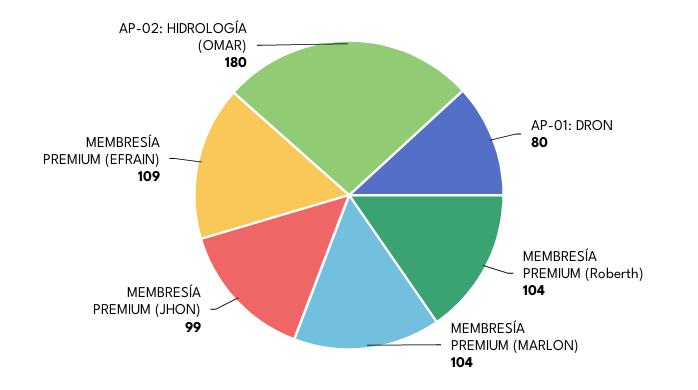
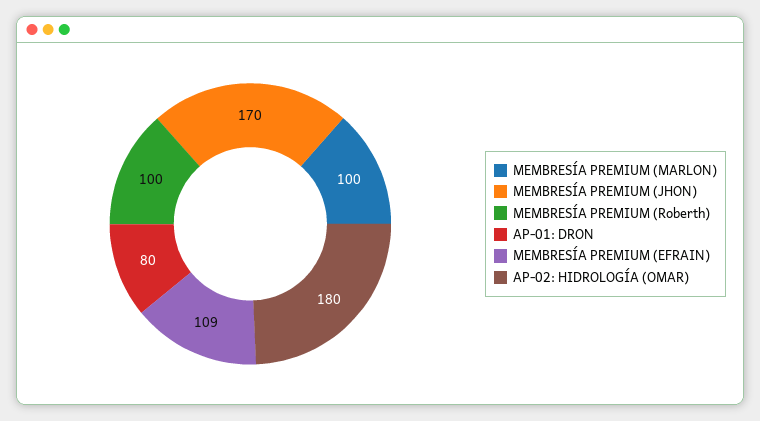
  {
    "AP-01: DRON": 80,
-   "MEMBRESÍA PREMIUM (Roberth)": 104,
+   "MEMBRESÍA PREMIUM (Roberth)": 100,
-   "MEMBRESÍA PREMIUM (MARLON)": 104,
+   "MEMBRESÍA PREMIUM (MARLON)": 100,
-   "MEMBRESÍA PREMIUM (JHON)": 99,
+   "MEMBRESÍA PREMIUM (JHON)": 170,
    "MEMBRESÍA PREMIUM (EFRAIN)": 109,
    "AP-02: HIDROLOGÍA (OMAR)": 180
  }

